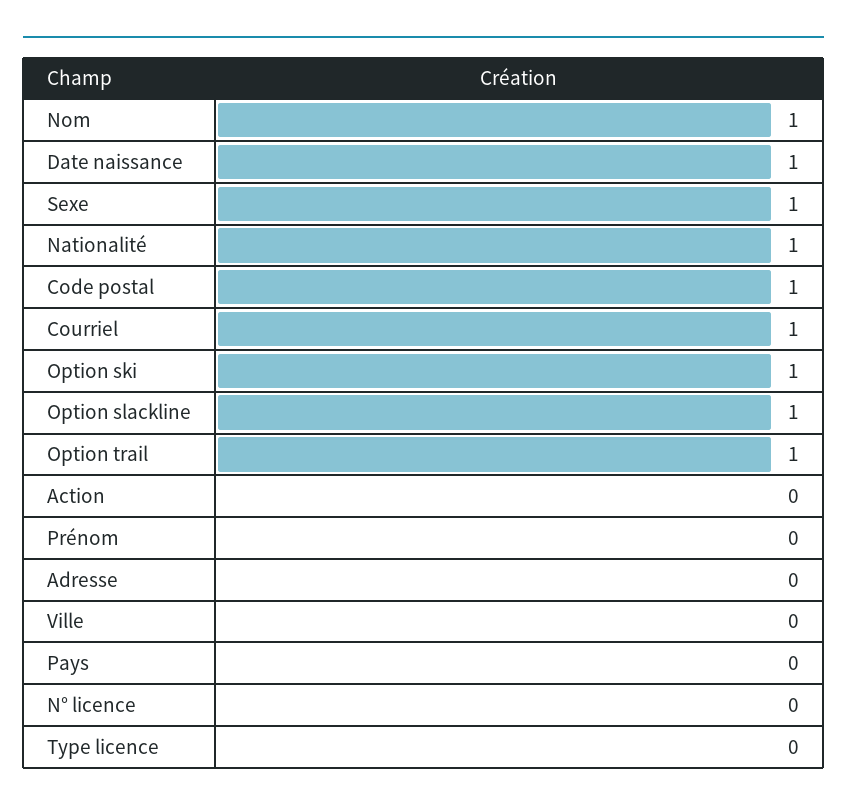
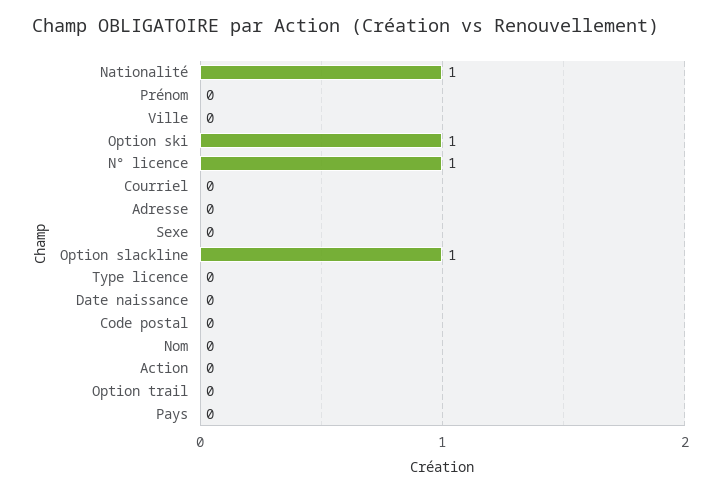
  {
-   "Nom": 1,
+   "Nom": 0,
-   "Date naissance": 1,
+   "Date naissance": 0,
-   "Sexe": 1,
+   "Sexe": 0,
    "Nationalité": 1,
-   "Code postal": 1,
+   "Code postal": 0,
-   "Courriel": 1,
+   "Courriel": 0,
    "Option ski": 1,
    "Option slackline": 1,
-   "Option trail": 1,
+   "Option trail": 0,
    "Action": 0,
    "Prénom": 0,
    "Adresse": 0,
    "Ville": 0,
    "Pays": 0,
-   "N° licence": 0,
+   "N° licence": 1,
    "Type licence": 0
  }

